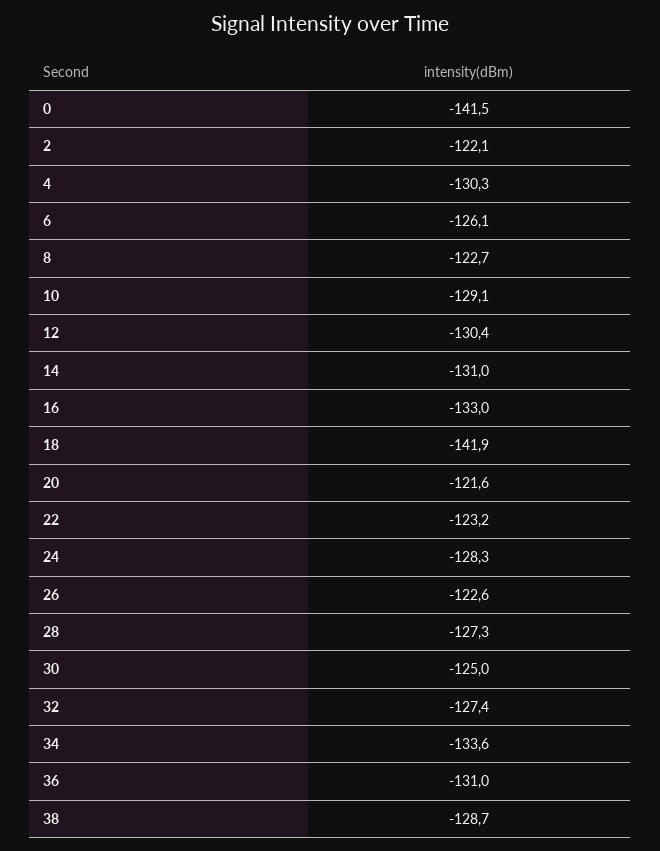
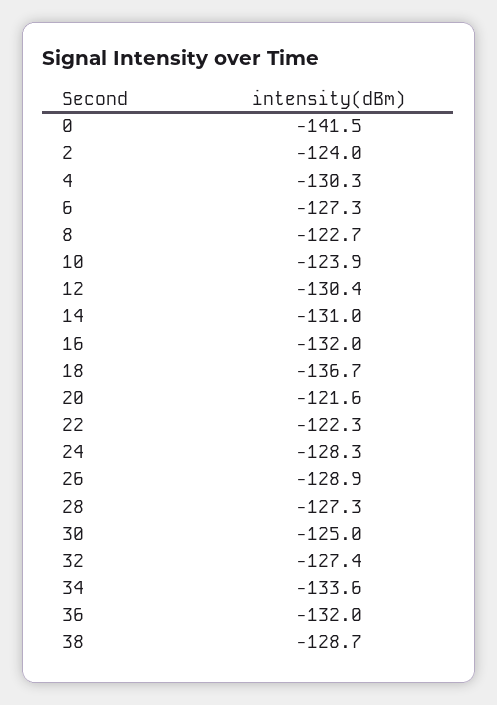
  {
    "0": -141.5,
-   "2": -122.1,
+   "2": -124,
    "4": -130.3,
-   "6": -126.1,
+   "6": -127.3,
    "8": -122.7,
-   "10": -129.1,
+   "10": -123.9,
    "12": -130.4,
    "14": -131,
-   "16": -133,
+   "16": -132,
-   "18": -141.9,
+   "18": -136.7,
    "20": -121.6,
-   "22": -123.2,
+   "22": -122.3,
    "24": -128.3,
-   "26": -122.6,
+   "26": -128.9,
    "28": -127.3,
    "30": -125,
    "32": -127.4,
    "34": -133.6,
-   "36": -131,
+   "36": -132,
    "38": -128.7
  }

